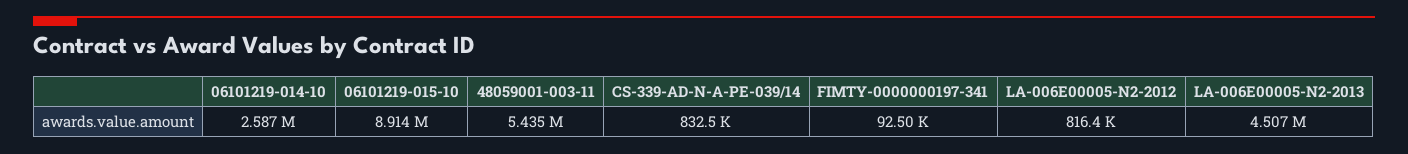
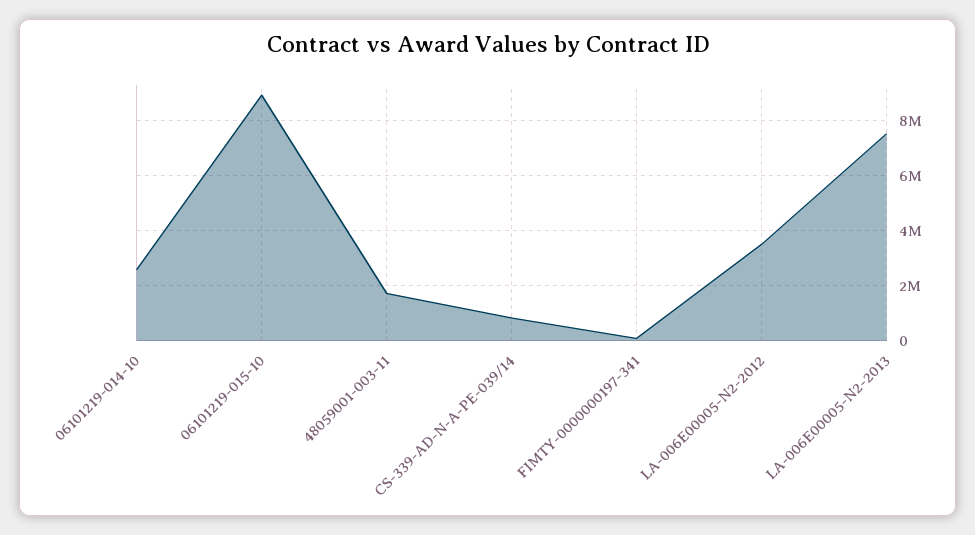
  {
    "06101219-014-10": 2587000,
    "06101219-015-10": 8914000,
-   "48059001-003-11": 5435000,
+   "48059001-003-11": 1750000,
    "CS-339-AD-N-A-PE-039/14": 832500,
    "FIMTY-0000000197-341": 92500,
-   "LA-006E00005-N2-2012": 816400,
+   "LA-006E00005-N2-2012": 3500000,
-   "LA-006E00005-N2-2013": 4507000
+   "LA-006E00005-N2-2013": 7500000
  }

